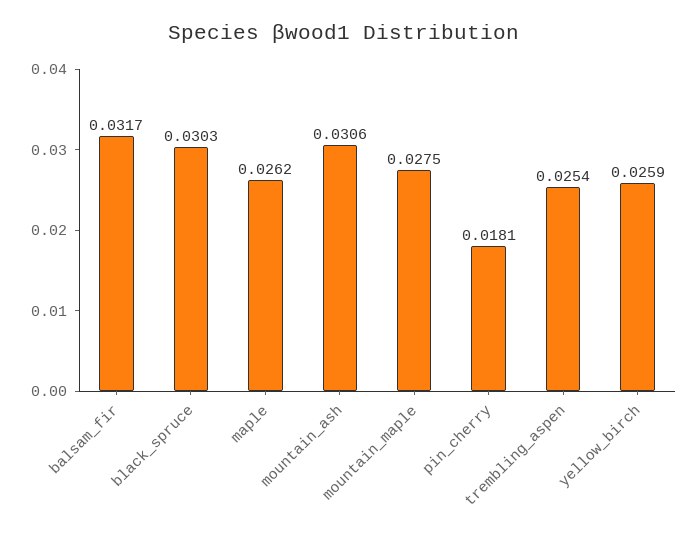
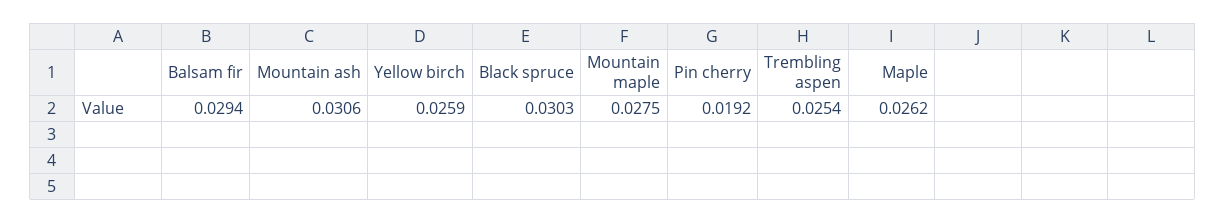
  {
-   "balsam_fir": 0.0317,
+   "balsam_fir": 0.0294,
    "black_spruce": 0.0303,
    "maple": 0.0262,
    "mountain_ash": 0.0306,
    "mountain_maple": 0.0275,
-   "pin_cherry": 0.0181,
+   "pin_cherry": 0.0192,
    "trembling_aspen": 0.0254,
    "yellow_birch": 0.0259
  }

